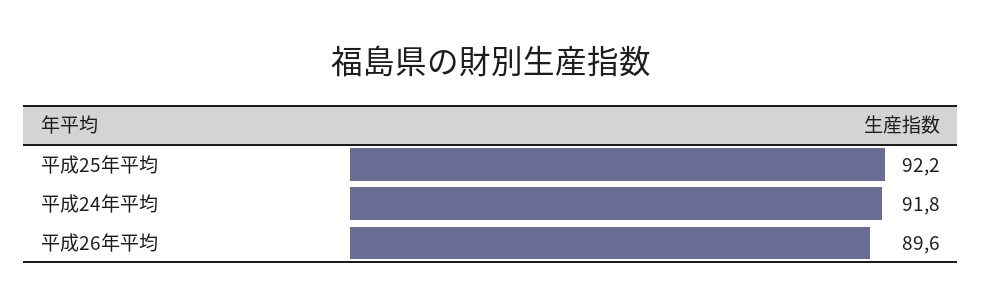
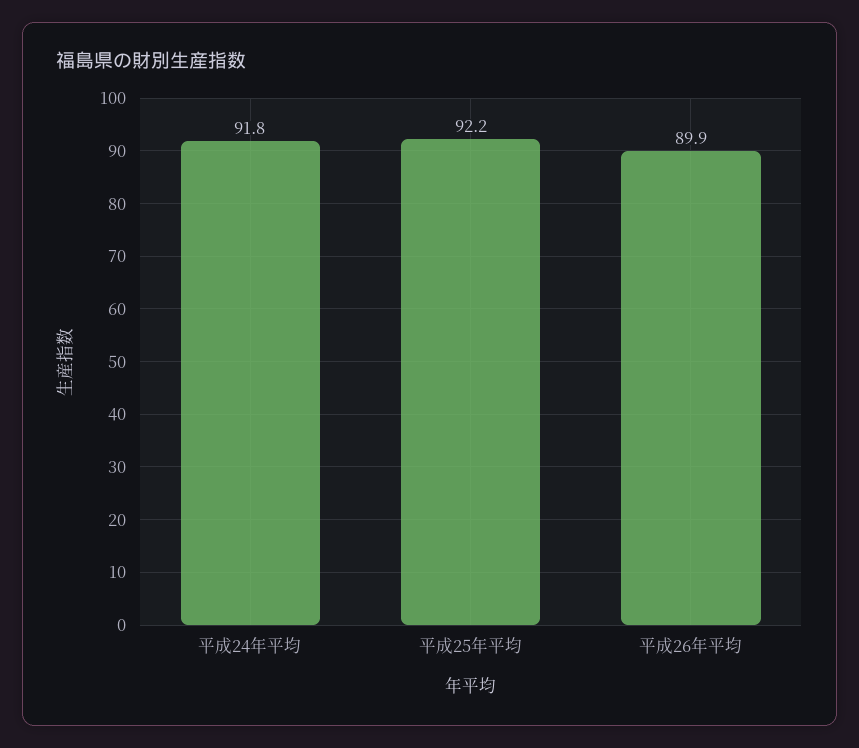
  {
    "平成25年平均": 92.2,
    "平成24年平均": 91.8,
-   "平成26年平均": 89.6
+   "平成26年平均": 89.9
  }

